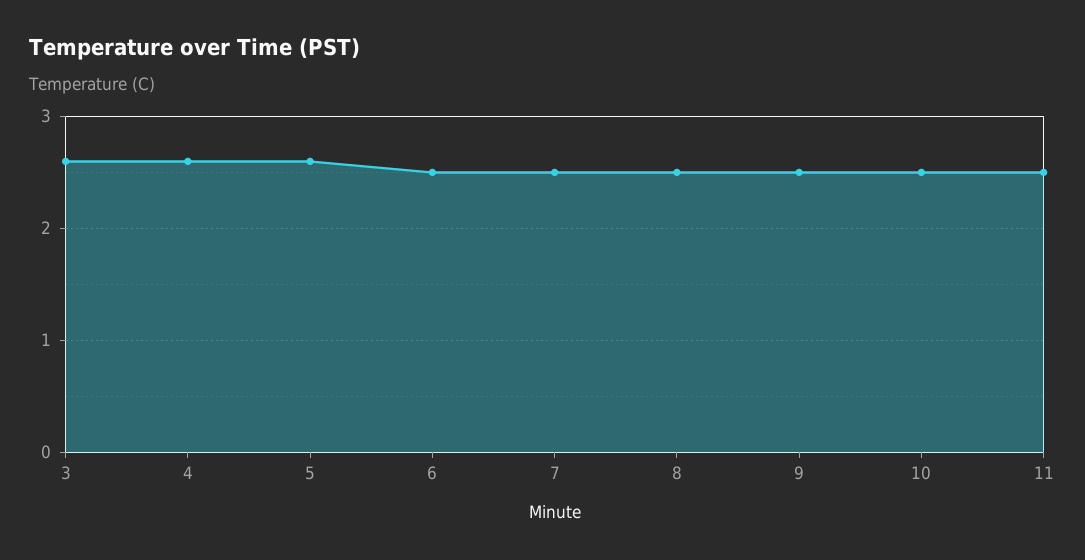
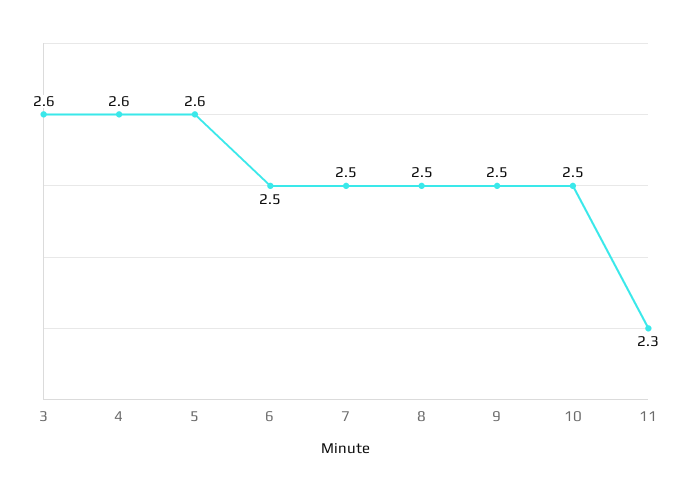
  {
    "3": 2.6,
    "4": 2.6,
    "5": 2.6,
    "6": 2.5,
    "7": 2.5,
    "8": 2.5,
    "9": 2.5,
    "10": 2.5,
-   "11": 2.5
+   "11": 2.3
  }

